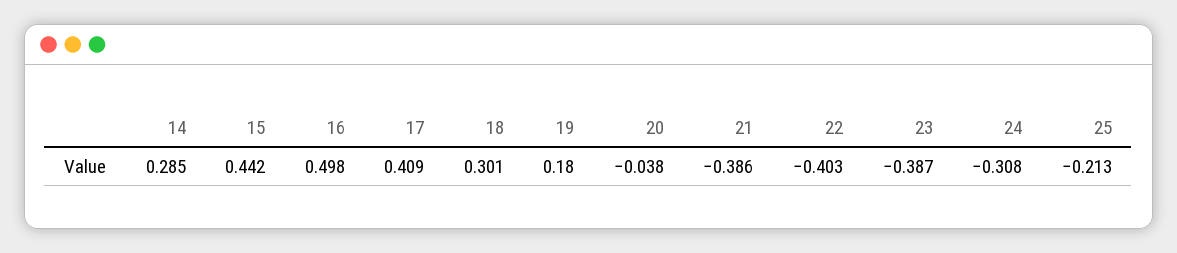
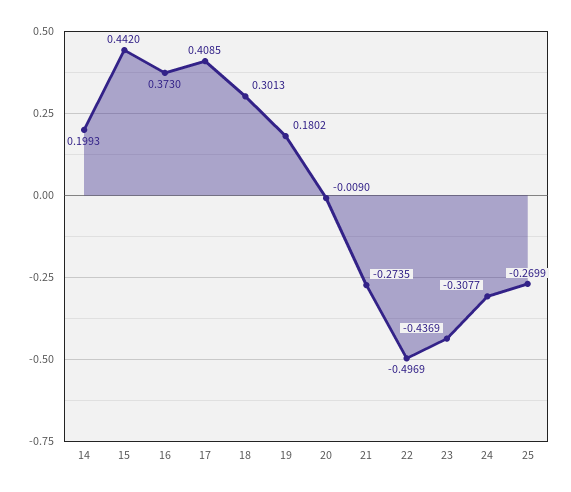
  {
-   "14": 0.285,
+   "14": 0.1993,
    "15": 0.442,
-   "16": 0.498,
+   "16": 0.373,
    "17": 0.4085,
    "18": 0.3013,
    "19": 0.1802,
-   "20": -0.038,
+   "20": -0.009,
-   "21": -0.386,
+   "21": -0.2735,
-   "22": -0.403,
+   "22": -0.4969,
-   "23": -0.387,
+   "23": -0.4369,
    "24": -0.3077,
-   "25": -0.213
+   "25": -0.2699
  }

